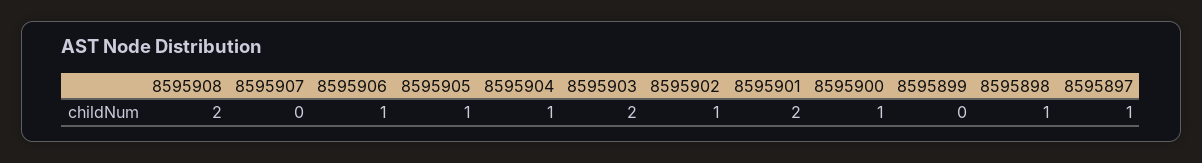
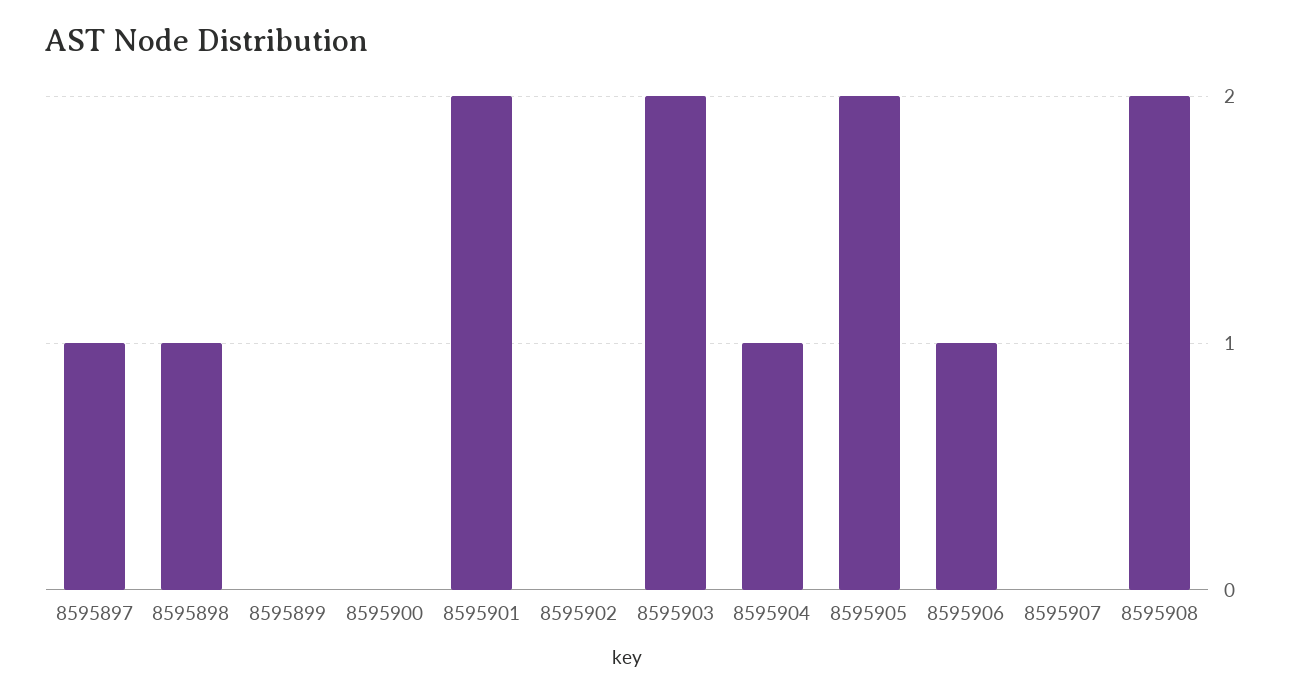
  {
    "8595908": 2,
    "8595907": 0,
    "8595906": 1,
-   "8595905": 1,
+   "8595905": 2,
    "8595904": 1,
    "8595903": 2,
-   "8595902": 1,
+   "8595902": 0,
    "8595901": 2,
-   "8595900": 1,
+   "8595900": 0,
    "8595899": 0,
    "8595898": 1,
    "8595897": 1
  }

